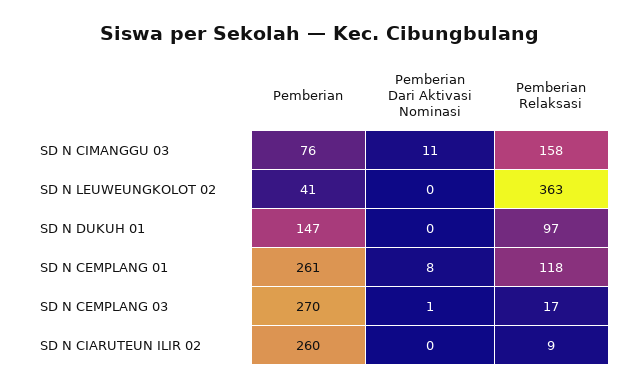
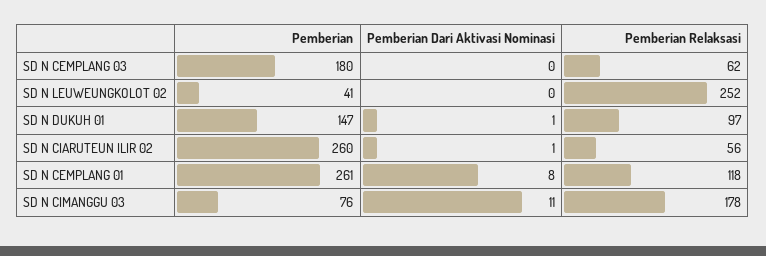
  {
    "Pemberian": {
      "SD N CIMANGGU 03": 76,
      "SD N LEUWEUNGKOLOT 02": 41,
      "SD N DUKUH 01": 147,
      "SD N CEMPLANG 01": 261,
-     "SD N CEMPLANG 03": 270,
+     "SD N CEMPLANG 03": 180,
      "SD N CIARUTEUN ILIR 02": 260
    },
    "Pemberian Dari Aktivasi Nominasi": {
      "SD N CIMANGGU 03": 11,
      "SD N LEUWEUNGKOLOT 02": 0,
-     "SD N DUKUH 01": 0,
+     "SD N DUKUH 01": 1,
      "SD N CEMPLANG 01": 8,
-     "SD N CEMPLANG 03": 1,
+     "SD N CEMPLANG 03": 0,
-     "SD N CIARUTEUN ILIR 02": 0
+     "SD N CIARUTEUN ILIR 02": 1
    },
    "Pemberian Relaksasi": {
-     "SD N CIMANGGU 03": 158,
+     "SD N CIMANGGU 03": 178,
-     "SD N LEUWEUNGKOLOT 02": 363,
+     "SD N LEUWEUNGKOLOT 02": 252,
      "SD N DUKUH 01": 97,
      "SD N CEMPLANG 01": 118,
-     "SD N CEMPLANG 03": 17,
+     "SD N CEMPLANG 03": 62,
-     "SD N CIARUTEUN ILIR 02": 9
+     "SD N CIARUTEUN ILIR 02": 56
    }
  }

